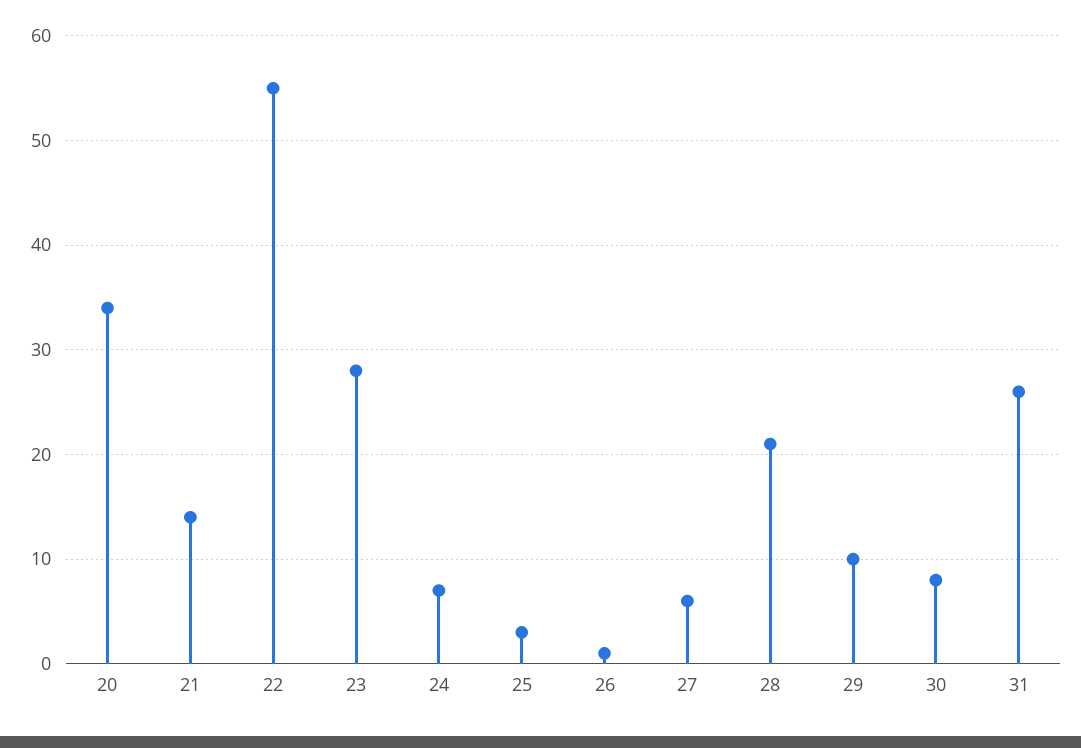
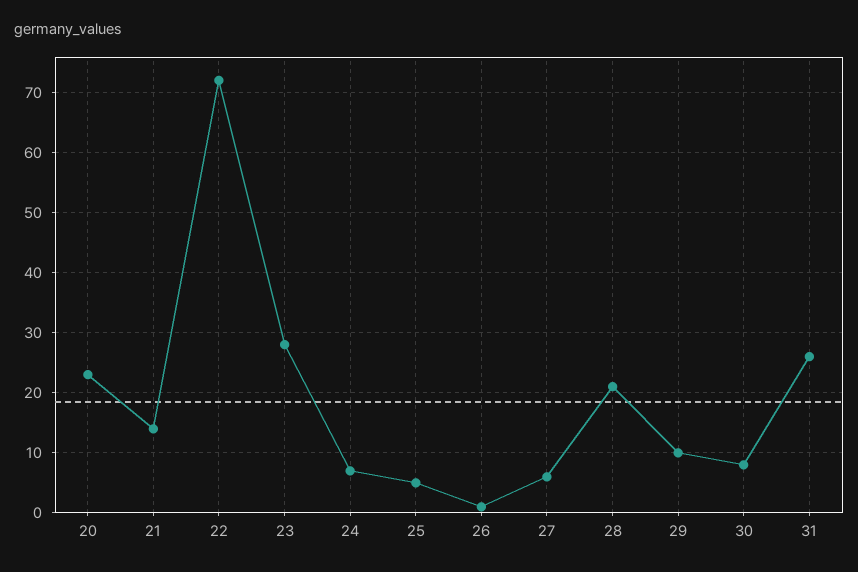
  {
-   "20": 34,
+   "20": 23,
    "21": 14,
-   "22": 55,
+   "22": 72,
    "23": 28,
    "24": 7,
-   "25": 3,
+   "25": 5,
    "26": 1,
    "27": 6,
    "28": 21,
    "29": 10,
    "30": 8,
    "31": 26
  }

